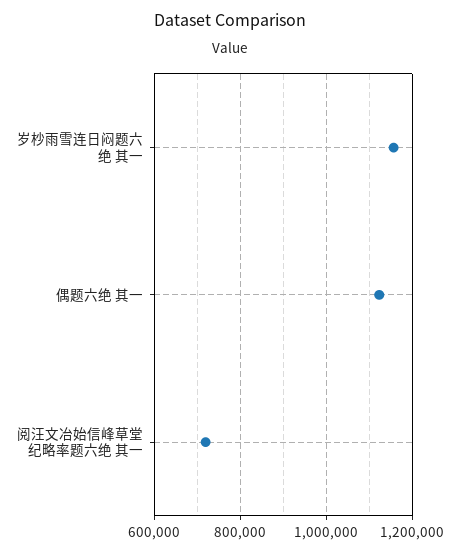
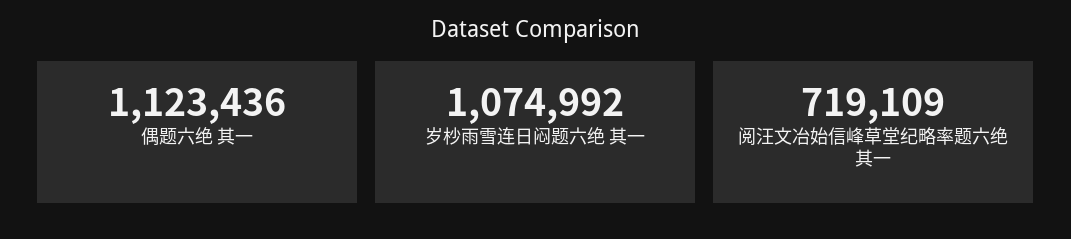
  {
-   "岁杪雨雪连日闷题六绝 其一": 1160000,
+   "岁杪雨雪连日闷题六绝 其一": 1074992,
    "偶题六绝 其一": 1123436,
    "阅汪文冶始信峰草堂纪略率题六绝 其一": 719109
  }

